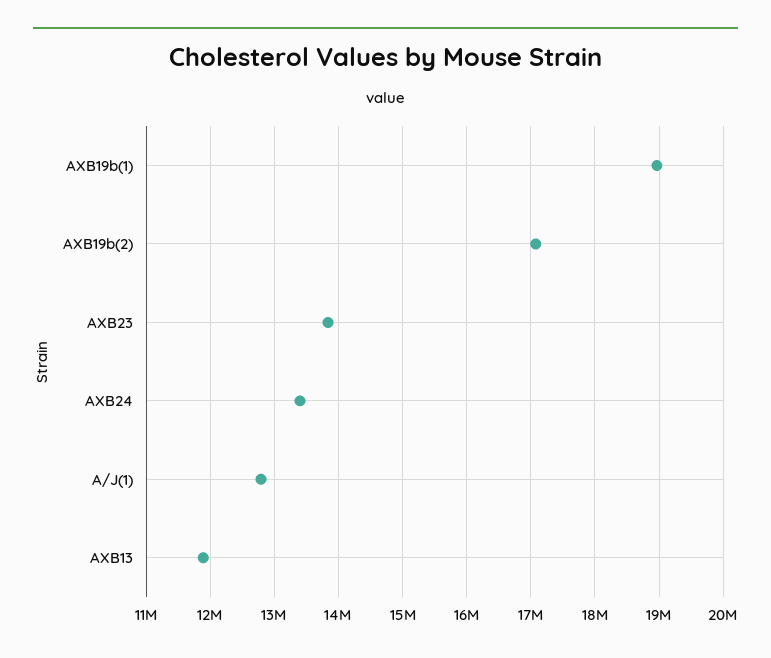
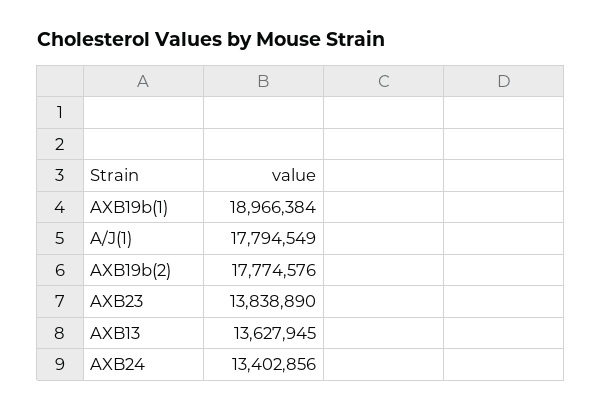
  {
    "AXB19b(1)": 18966384,
-   "AXB19b(2)": 17100000,
+   "AXB19b(2)": 17774576,
    "AXB23": 13838890,
    "AXB24": 13402856,
-   "A/J(1)": 12800000,
+   "A/J(1)": 17794549,
-   "AXB13": 11900000
+   "AXB13": 13627945
  }

